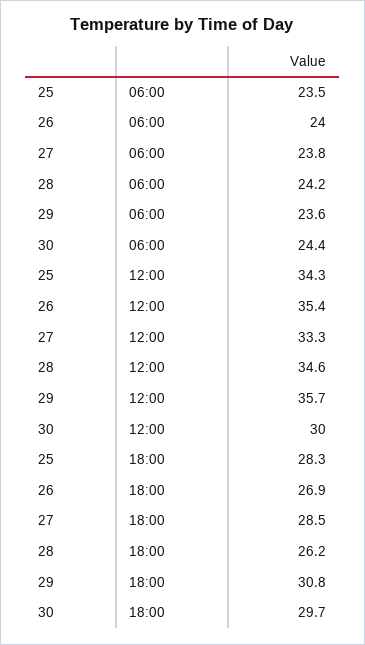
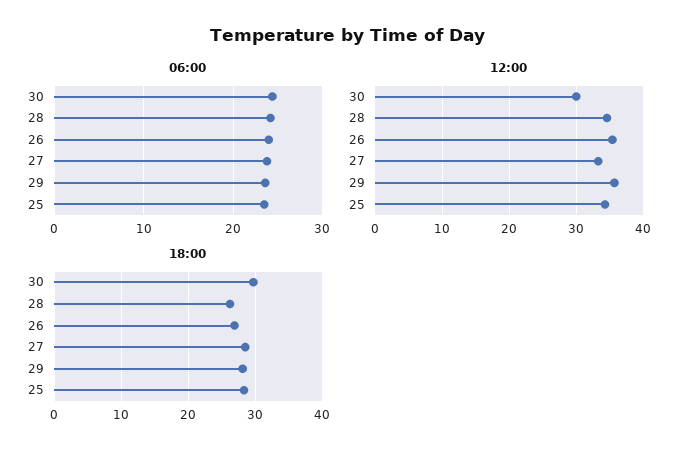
  {
    "06:00": {
      "25": 23.5,
      "26": 24,
      "27": 23.8,
      "28": 24.2,
      "29": 23.6,
      "30": 24.4
    },
    "12:00": {
      "25": 34.3,
      "26": 35.4,
      "27": 33.3,
      "28": 34.6,
      "29": 35.7,
      "30": 30
    },
    "18:00": {
      "25": 28.3,
      "26": 26.9,
      "27": 28.5,
      "28": 26.2,
-     "29": 30.8,
+     "29": 28,
      "30": 29.7
    }
  }

